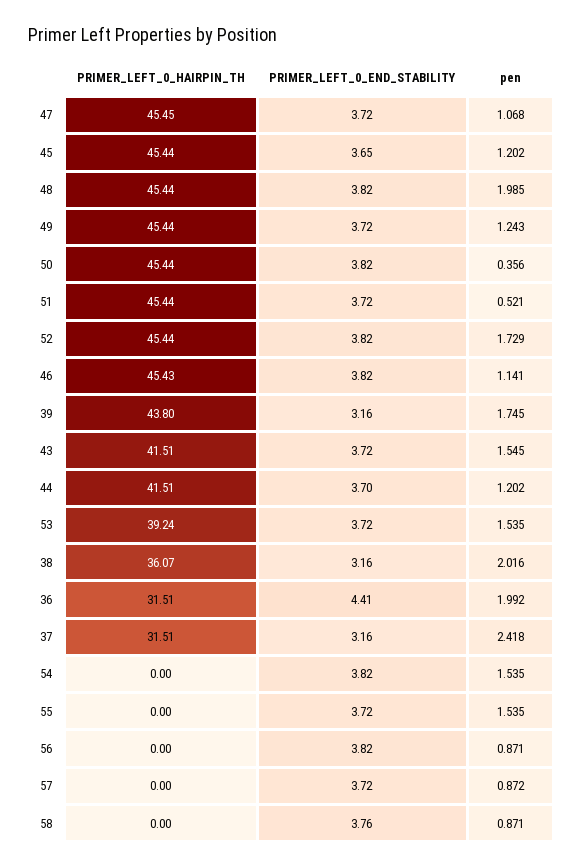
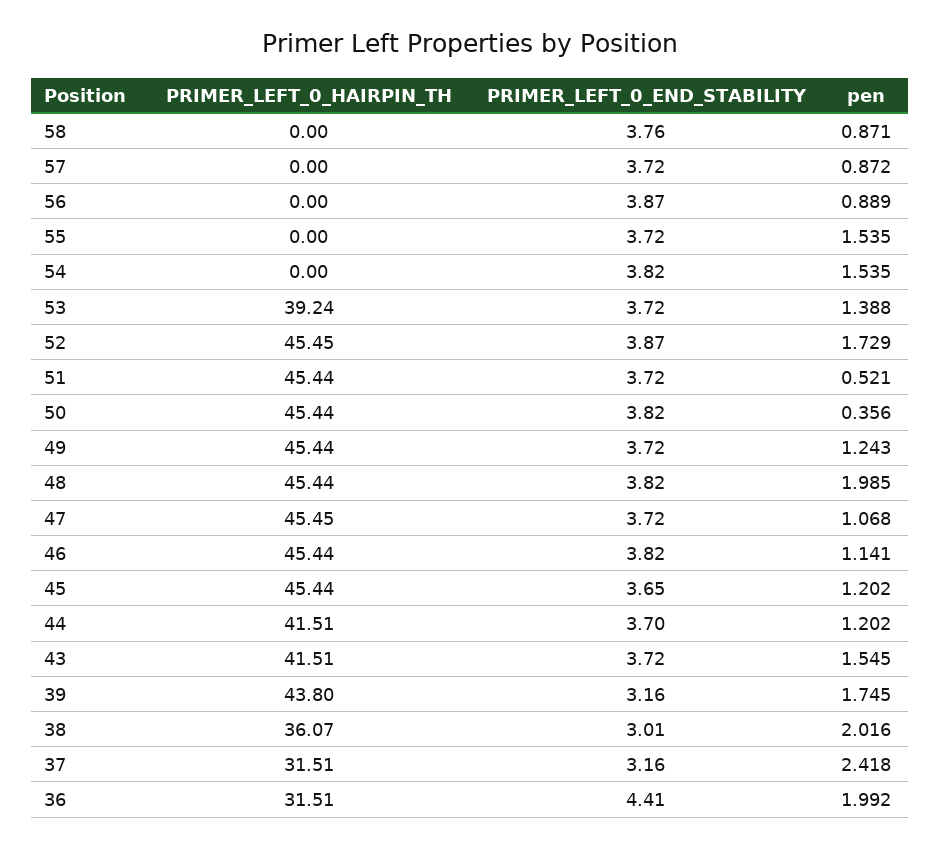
  {
    "PRIMER_LEFT_0_HAIRPIN_TH": {
      "47": 45.45,
      "45": 45.44,
      "48": 45.44,
      "49": 45.44,
      "50": 45.44,
      "51": 45.44,
-     "52": 45.44,
+     "52": 45.45,
-     "46": 45.43,
+     "46": 45.44,
      "39": 43.8,
      "43": 41.51,
      "44": 41.51,
      "53": 39.24,
      "38": 36.07,
      "36": 31.51,
      "37": 31.51,
      "54": 0,
      "55": 0,
      "56": 0,
      "57": 0,
      "58": 0
    },
    "PRIMER_LEFT_0_END_STABILITY": {
      "47": 3.72,
      "45": 3.65,
      "48": 3.82,
      "49": 3.72,
      "50": 3.82,
      "51": 3.72,
-     "52": 3.82,
+     "52": 3.87,
      "46": 3.82,
      "39": 3.16,
      "43": 3.72,
      "44": 3.7,
      "53": 3.72,
-     "38": 3.16,
+     "38": 3.01,
      "36": 4.41,
      "37": 3.16,
      "54": 3.82,
      "55": 3.72,
-     "56": 3.82,
+     "56": 3.87,
      "57": 3.72,
      "58": 3.76
    },
    "pen": {
      "47": 1.068,
      "45": 1.202,
      "48": 1.985,
      "49": 1.243,
      "50": 0.356,
      "51": 0.521,
      "52": 1.729,
      "46": 1.141,
      "39": 1.745,
      "43": 1.545,
      "44": 1.202,
-     "53": 1.535,
+     "53": 1.388,
      "38": 2.016,
      "36": 1.992,
      "37": 2.418,
      "54": 1.535,
      "55": 1.535,
-     "56": 0.871,
+     "56": 0.889,
      "57": 0.872,
      "58": 0.871
    }
  }

